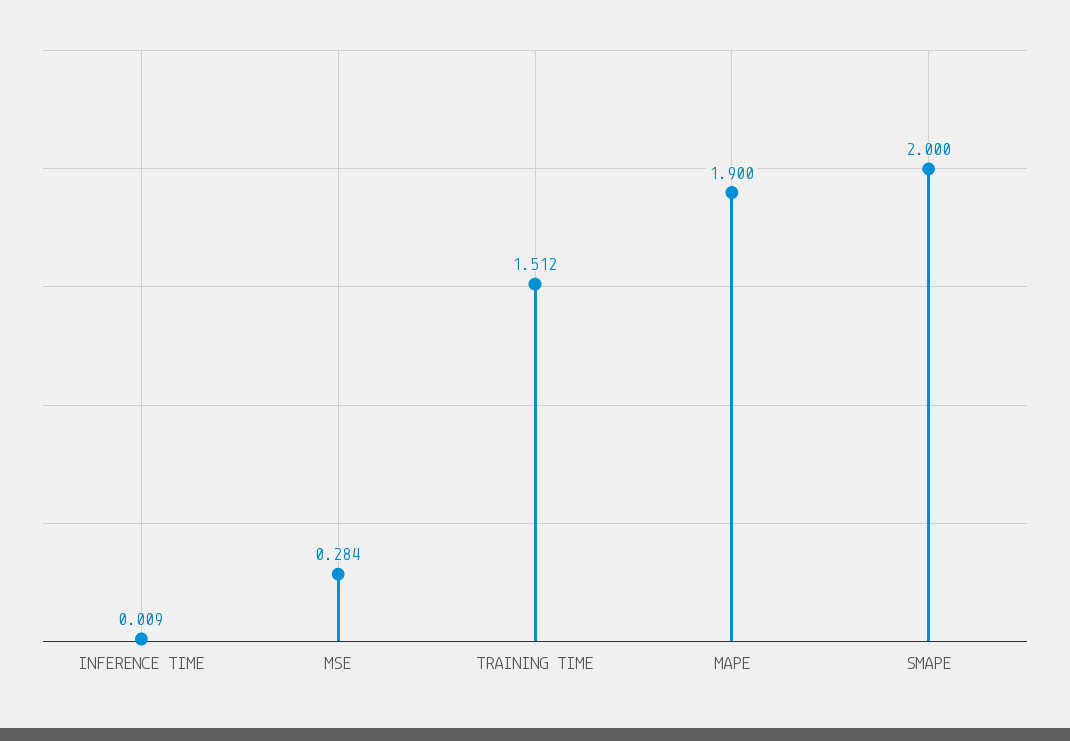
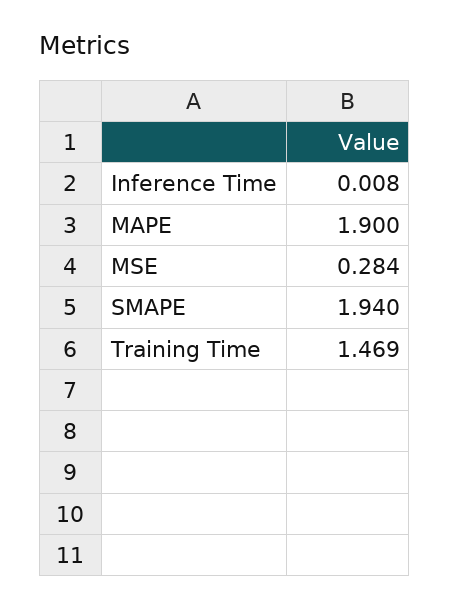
  {
-   "INFERENCE TIME": 0.009,
+   "INFERENCE TIME": 0.008,
    "MSE": 0.284,
-   "TRAINING TIME": 1.512,
+   "TRAINING TIME": 1.469,
    "MAPE": 1.9,
-   "SMAPE": 2
+   "SMAPE": 1.94
  }

